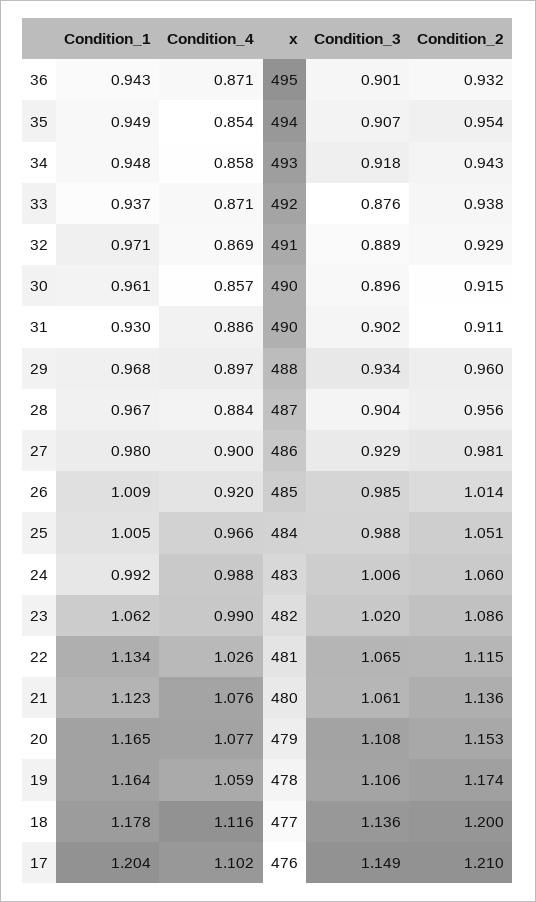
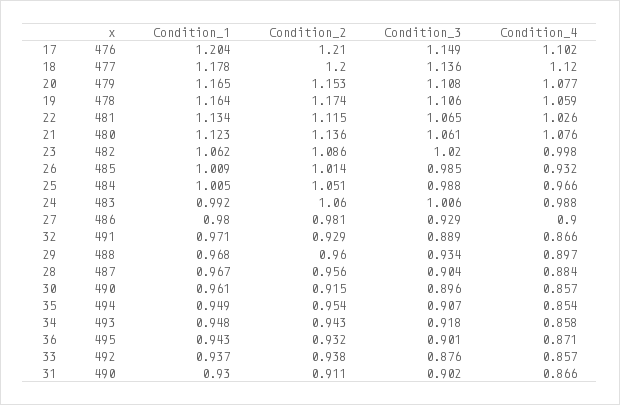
  {
    "Condition_1": {
      "36": 0.943,
      "35": 0.949,
      "34": 0.948,
      "33": 0.937,
      "32": 0.971,
      "30": 0.961,
      "31": 0.93,
      "29": 0.968,
      "28": 0.967,
      "27": 0.98,
      "26": 1.009,
      "25": 1.005,
      "24": 0.992,
      "23": 1.062,
      "22": 1.134,
      "21": 1.123,
      "20": 1.165,
      "19": 1.164,
      "18": 1.178,
      "17": 1.204
    },
    "Condition_4": {
      "36": 0.871,
      "35": 0.854,
      "34": 0.858,
-     "33": 0.871,
+     "33": 0.857,
-     "32": 0.869,
+     "32": 0.866,
      "30": 0.857,
-     "31": 0.886,
+     "31": 0.866,
      "29": 0.897,
      "28": 0.884,
      "27": 0.9,
-     "26": 0.92,
+     "26": 0.932,
      "25": 0.966,
      "24": 0.988,
-     "23": 0.99,
+     "23": 0.998,
      "22": 1.026,
      "21": 1.076,
      "20": 1.077,
      "19": 1.059,
-     "18": 1.116,
+     "18": 1.12,
      "17": 1.102
    },
    "x": {
      "36": 495,
      "35": 494,
      "34": 493,
      "33": 492,
      "32": 491,
      "30": 490,
      "31": 490,
      "29": 488,
      "28": 487,
      "27": 486,
      "26": 485,
      "25": 484,
      "24": 483,
      "23": 482,
      "22": 481,
      "21": 480,
      "20": 479,
      "19": 478,
      "18": 477,
      "17": 476
    },
    "Condition_3": {
      "36": 0.901,
      "35": 0.907,
      "34": 0.918,
      "33": 0.876,
      "32": 0.889,
      "30": 0.896,
      "31": 0.902,
      "29": 0.934,
      "28": 0.904,
      "27": 0.929,
      "26": 0.985,
      "25": 0.988,
      "24": 1.006,
      "23": 1.02,
      "22": 1.065,
      "21": 1.061,
      "20": 1.108,
      "19": 1.106,
      "18": 1.136,
      "17": 1.149
    },
    "Condition_2": {
      "36": 0.932,
      "35": 0.954,
      "34": 0.943,
      "33": 0.938,
      "32": 0.929,
      "30": 0.915,
      "31": 0.911,
      "29": 0.96,
      "28": 0.956,
      "27": 0.981,
      "26": 1.014,
      "25": 1.051,
      "24": 1.06,
      "23": 1.086,
      "22": 1.115,
      "21": 1.136,
      "20": 1.153,
      "19": 1.174,
      "18": 1.2,
      "17": 1.21
    }
  }

